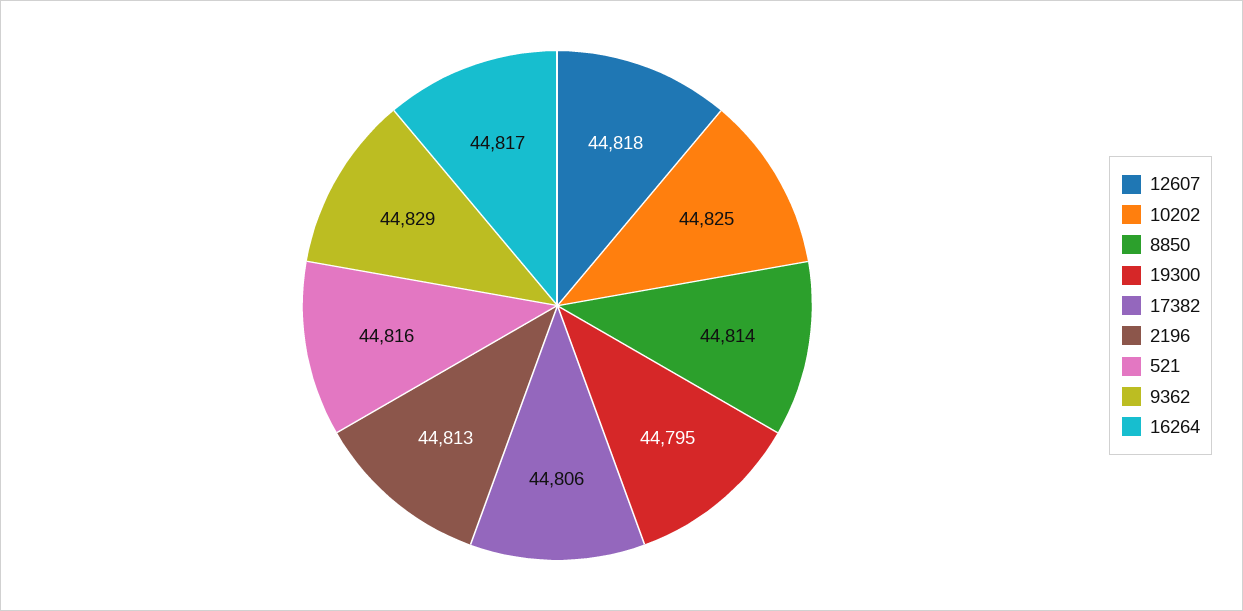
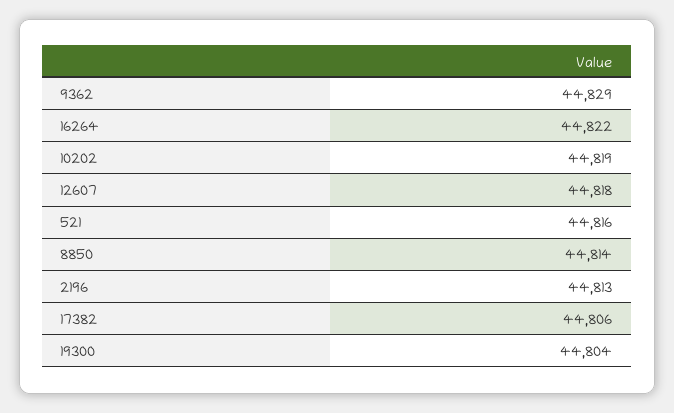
  {
    "12607": 44818,
-   "10202": 44825,
+   "10202": 44819,
    "8850": 44814,
-   "19300": 44795,
+   "19300": 44804,
    "17382": 44806,
    "2196": 44813,
    "521": 44816,
    "9362": 44829,
-   "16264": 44817
+   "16264": 44822
  }

